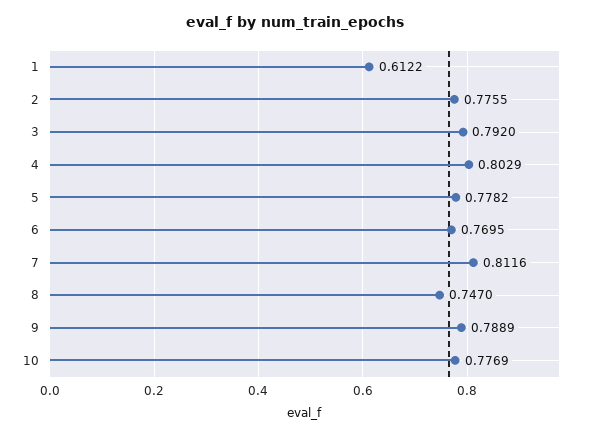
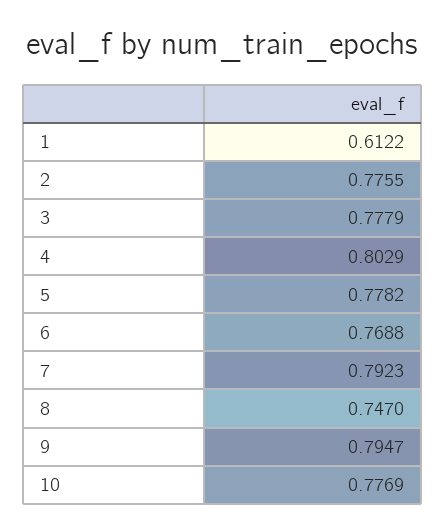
  {
    "1": 0.6122,
    "2": 0.7755,
-   "3": 0.792,
+   "3": 0.7779,
    "4": 0.8029,
    "5": 0.7782,
-   "6": 0.7695,
+   "6": 0.7688,
-   "7": 0.8116,
+   "7": 0.7923,
    "8": 0.747,
-   "9": 0.7889,
+   "9": 0.7947,
    "10": 0.7769
  }

